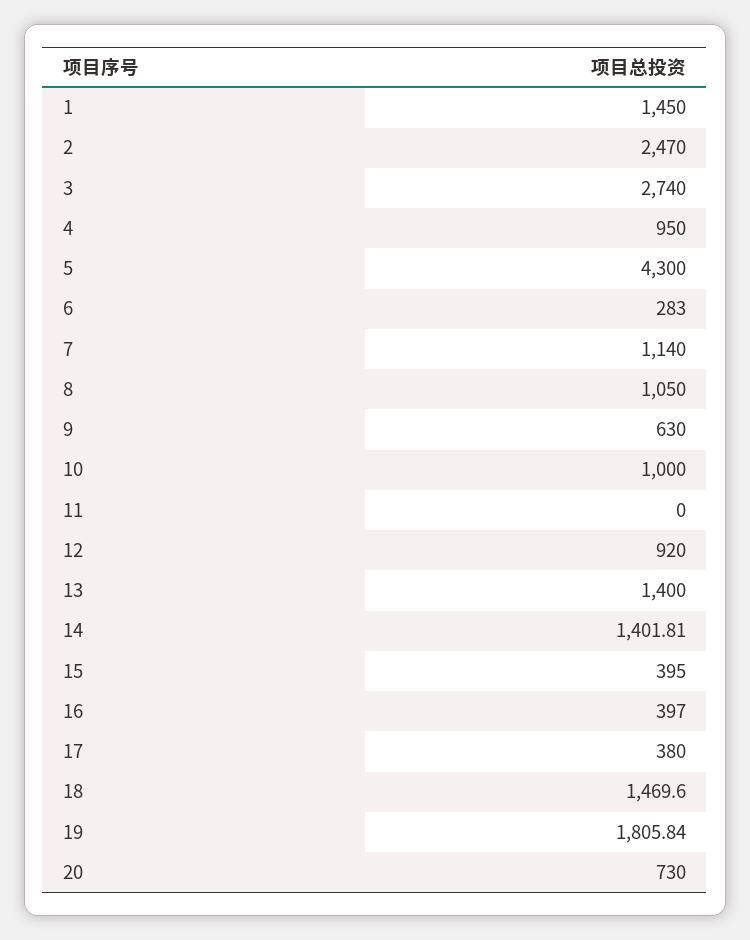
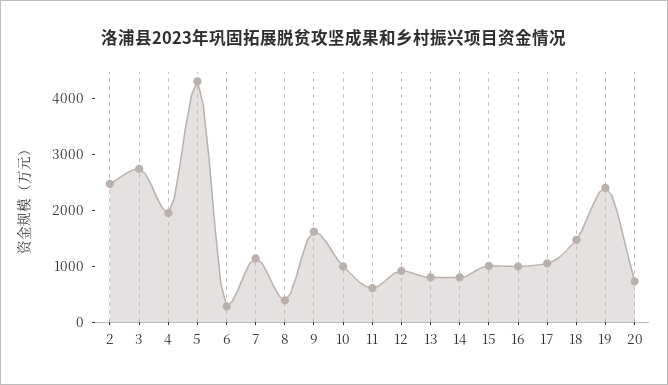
  {
-   "1": 1450,
    "2": 2470,
    "3": 2740,
-   "4": 950,
+   "4": 2000,
    "5": 4300,
    "6": 283,
    "7": 1140,
-   "8": 1050,
+   "8": 400,
-   "9": 630,
+   "9": 1600,
    "10": 1000,
-   "11": 0,
+   "11": 600,
    "12": 920,
-   "13": 1400,
+   "13": 800,
-   "14": 1401.81,
+   "14": 800,
-   "15": 395,
+   "15": 1000,
-   "16": 397,
+   "16": 1000,
-   "17": 380,
+   "17": 1000,
    "18": 1469.6,
-   "19": 1805.84,
+   "19": 2400,
    "20": 730
  }

